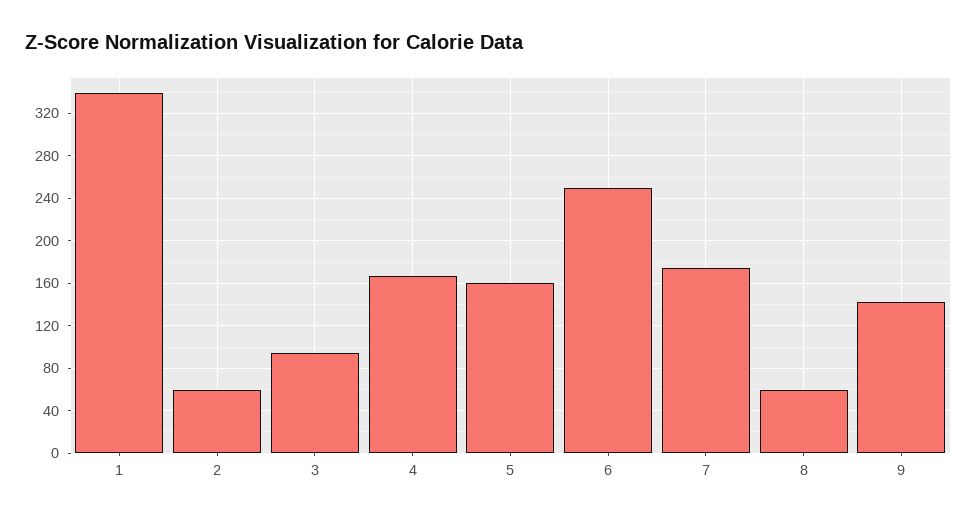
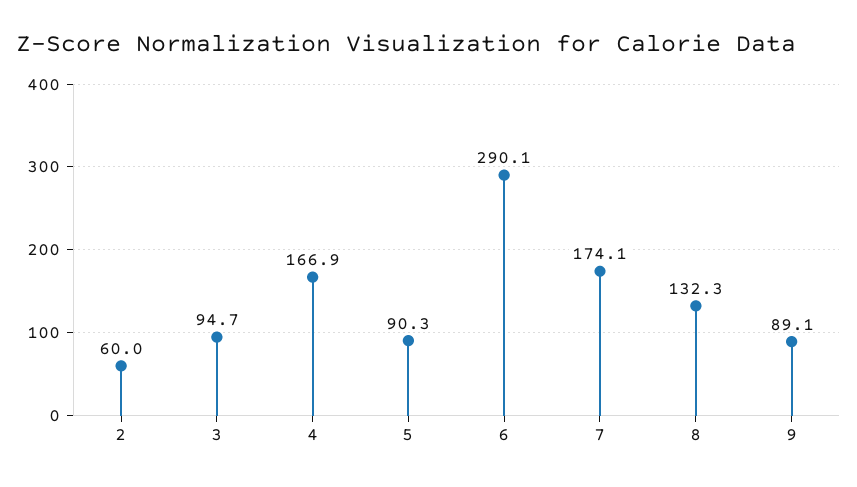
  {
-   "1": 340,
    "2": 60,
    "3": 94.7,
    "4": 166.9,
-   "5": 160,
+   "5": 90.3,
-   "6": 250,
+   "6": 290.1,
    "7": 174.1,
-   "8": 60,
+   "8": 132.3,
-   "9": 140
+   "9": 89.1
  }

